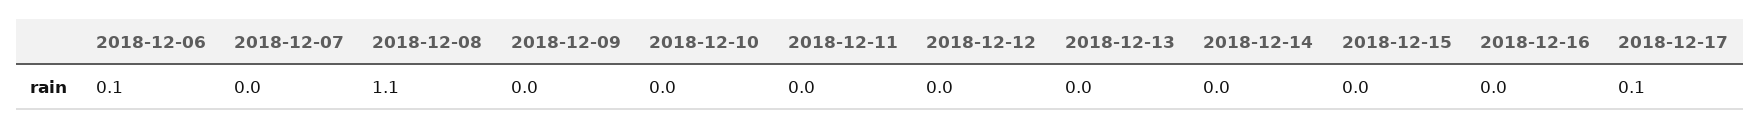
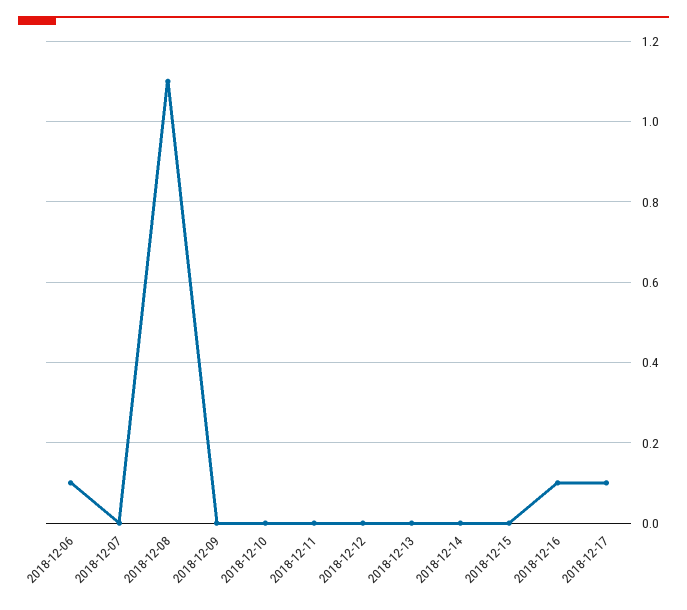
  {
    "2018-12-06": 0.1,
    "2018-12-07": 0,
    "2018-12-08": 1.1,
    "2018-12-09": 0,
    "2018-12-10": 0,
    "2018-12-11": 0,
    "2018-12-12": 0,
    "2018-12-13": 0,
    "2018-12-14": 0,
    "2018-12-15": 0,
-   "2018-12-16": 0,
+   "2018-12-16": 0.1,
    "2018-12-17": 0.1
  }

